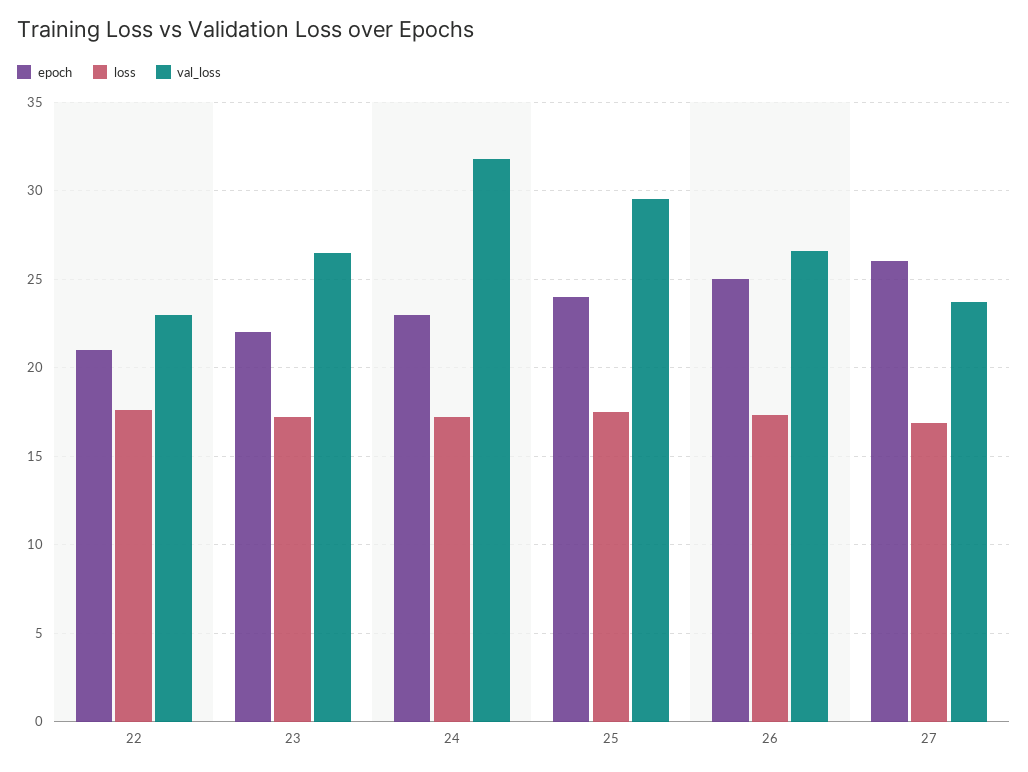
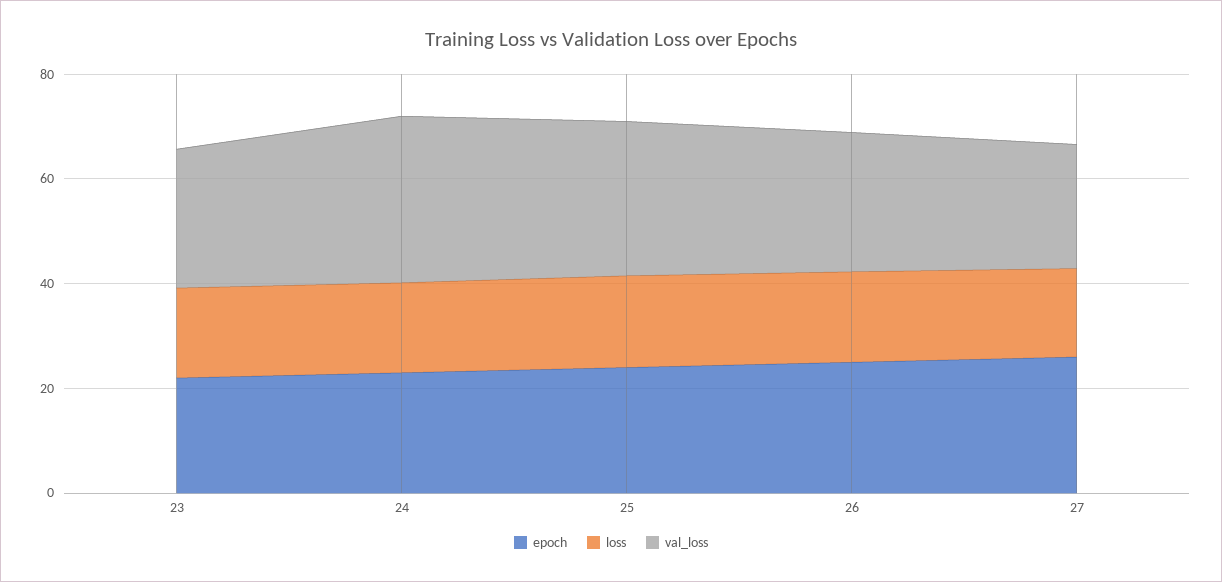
  {
    "epoch": {
-     "22": 21,
      "23": 22,
      "24": 23,
      "25": 24,
      "26": 25,
      "27": 26
    },
    "loss": {
-     "22": 17.5,
      "23": 17,
      "24": 17,
      "25": 17.5,
      "26": 17.5,
      "27": 17
    },
    "val_loss": {
-     "22": 23,
      "23": 26.5,
      "24": 32,
      "25": 29.5,
      "26": 26.5,
      "27": 23.5
    }
  }

